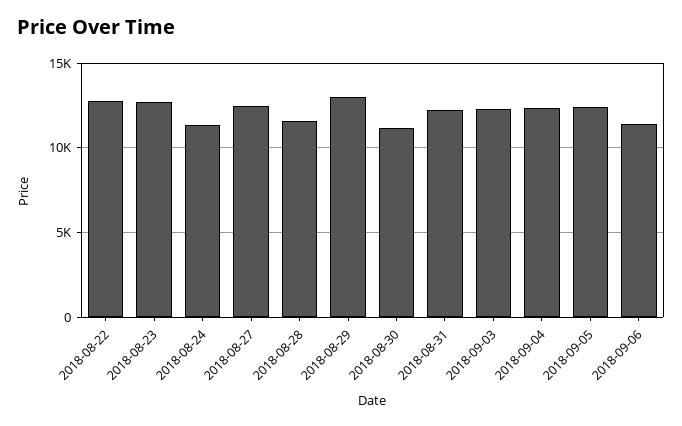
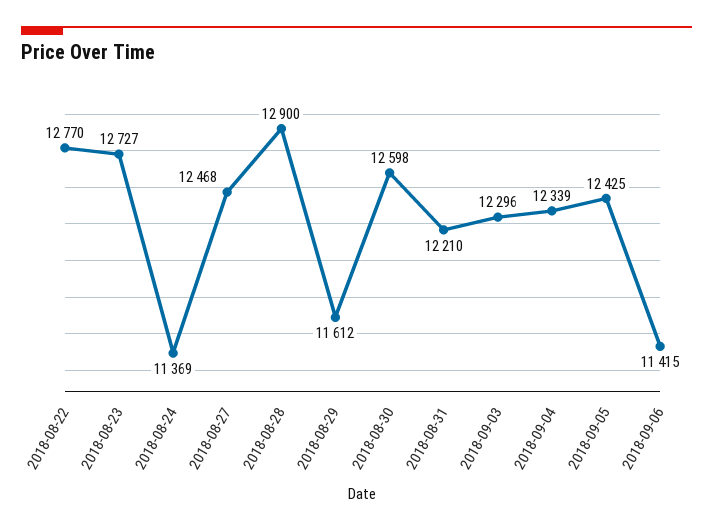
  {
    "2018-08-22": 12770,
    "2018-08-23": 12727,
    "2018-08-24": 11369,
    "2018-08-27": 12468,
-   "2018-08-28": 11500,
+   "2018-08-28": 12900,
-   "2018-08-29": 13000,
+   "2018-08-29": 11612,
-   "2018-08-30": 11000,
+   "2018-08-30": 12598,
    "2018-08-31": 12210,
    "2018-09-03": 12296,
    "2018-09-04": 12339,
    "2018-09-05": 12425,
    "2018-09-06": 11415
  }

